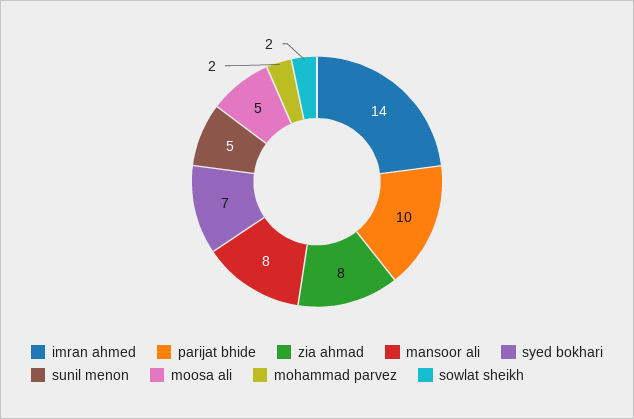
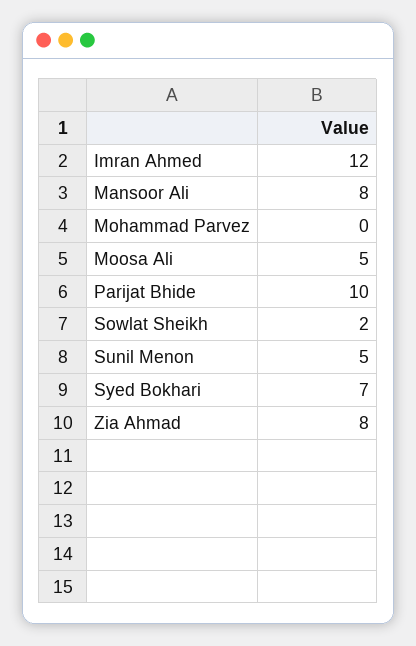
  {
-   "imran ahmed": 14,
+   "imran ahmed": 12,
    "parijat bhide": 10,
    "zia ahmad": 8,
    "mansoor ali": 8,
    "syed bokhari": 7,
    "sunil menon": 5,
    "moosa ali": 5,
-   "mohammad parvez": 2,
+   "mohammad parvez": 0,
    "sowlat sheikh": 2
  }

